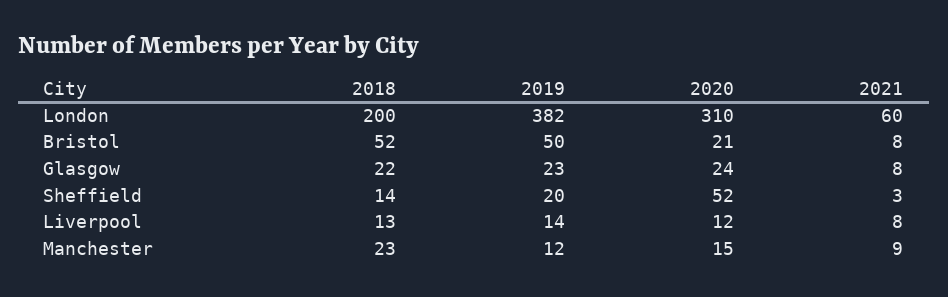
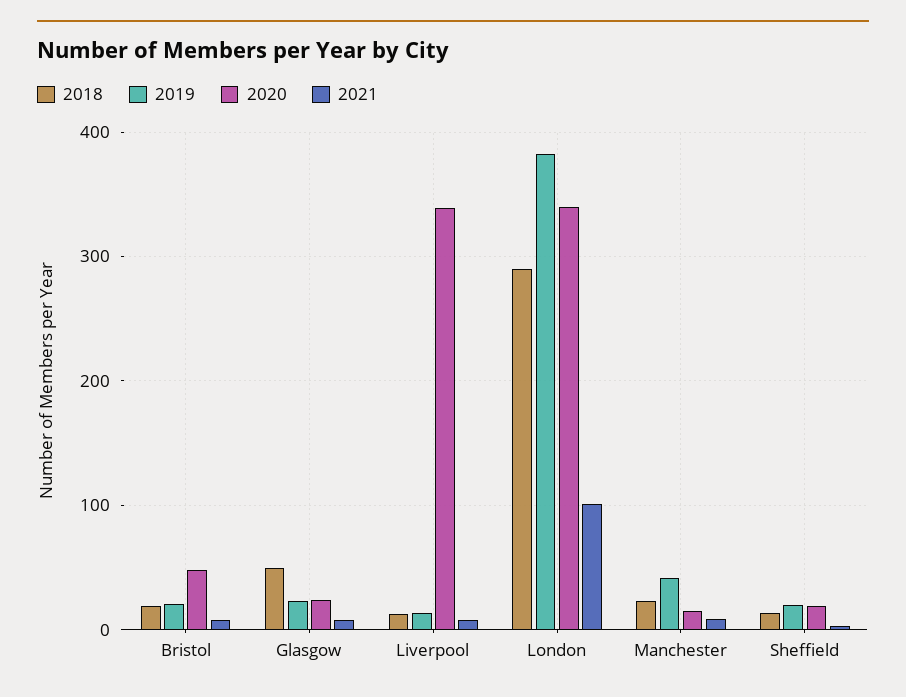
  {
    "2018": {
-     "London": 200,
+     "London": 290,
-     "Bristol": 52,
+     "Bristol": 20,
-     "Glasgow": 22,
+     "Glasgow": 50,
      "Sheffield": 14,
      "Liverpool": 13,
      "Manchester": 23
    },
    "2019": {
      "London": 382,
-     "Bristol": 50,
+     "Bristol": 20,
      "Glasgow": 23,
      "Sheffield": 20,
      "Liverpool": 14,
-     "Manchester": 12
+     "Manchester": 40
    },
    "2020": {
-     "London": 310,
+     "London": 340,
-     "Bristol": 21,
+     "Bristol": 50,
      "Glasgow": 24,
-     "Sheffield": 52,
+     "Sheffield": 20,
-     "Liverpool": 12,
+     "Liverpool": 340,
      "Manchester": 15
    },
    "2021": {
-     "London": 60,
+     "London": 100,
      "Bristol": 8,
      "Glasgow": 8,
      "Sheffield": 3,
      "Liverpool": 8,
      "Manchester": 9
    }
  }

